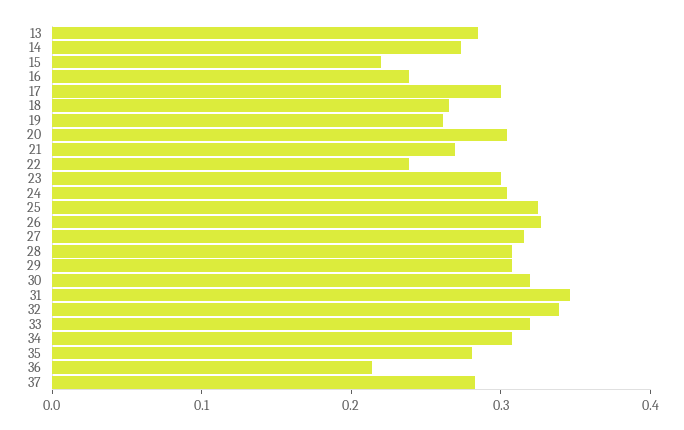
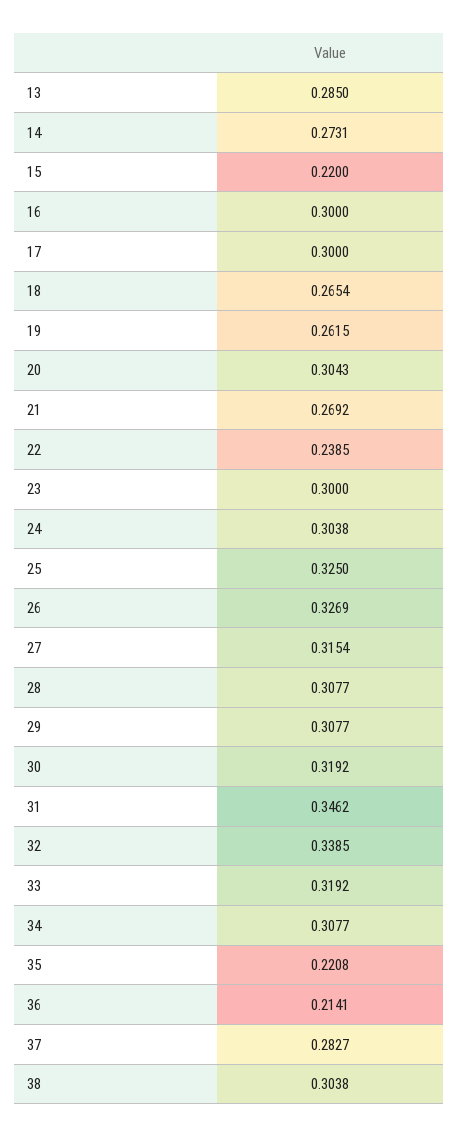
  {
    "13": 0.285,
    "14": 0.2731,
    "15": 0.22,
-   "16": 0.24,
+   "16": 0.3,
    "17": 0.3,
    "18": 0.2654,
    "19": 0.2615,
    "20": 0.3043,
    "21": 0.2692,
    "22": 0.2385,
    "23": 0.3,
    "24": 0.3038,
    "25": 0.325,
    "26": 0.3269,
    "27": 0.3154,
    "28": 0.3077,
    "29": 0.3077,
    "30": 0.3192,
    "31": 0.3462,
    "32": 0.3385,
    "33": 0.3192,
    "34": 0.3077,
-   "35": 0.28,
+   "35": 0.2208,
    "36": 0.2141,
-   "37": 0.2827
+   "37": 0.2827,
+   "38": 0.3038
  }

